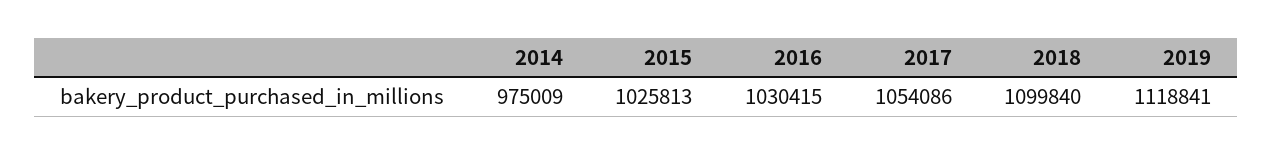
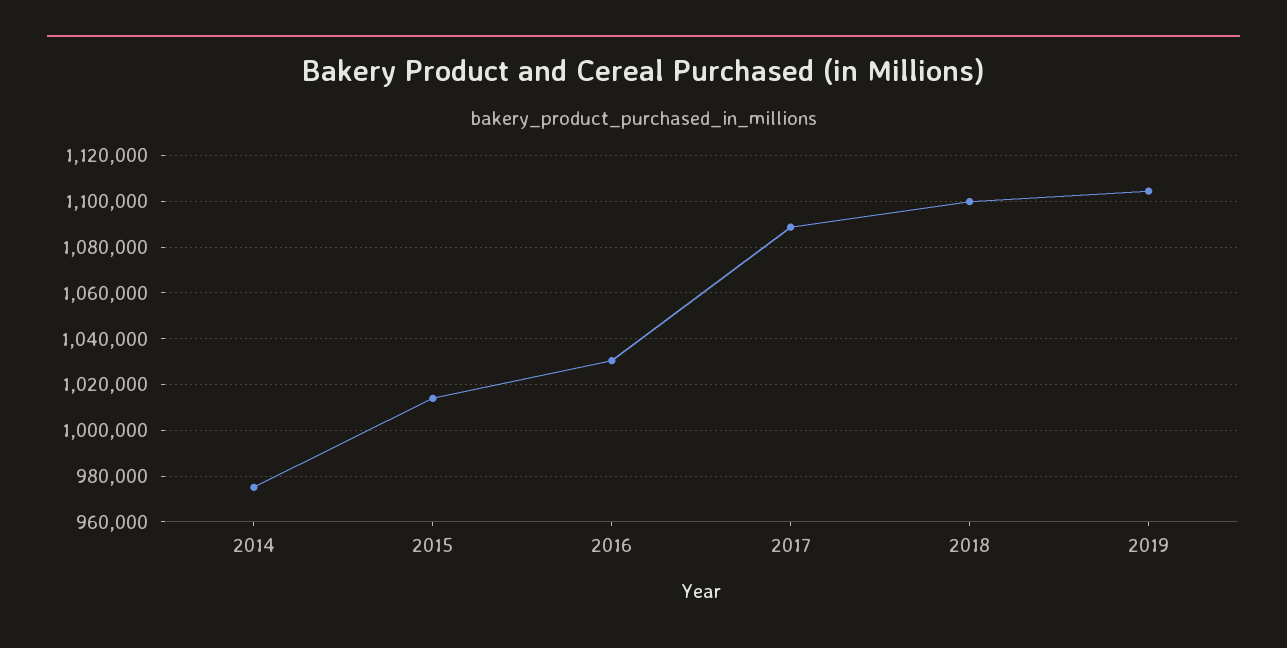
  {
    "2014": 975009,
-   "2015": 1025813,
+   "2015": 1015000,
    "2016": 1030415,
-   "2017": 1054086,
+   "2017": 1090000,
    "2018": 1099840,
-   "2019": 1118841
+   "2019": 1105000
  }

